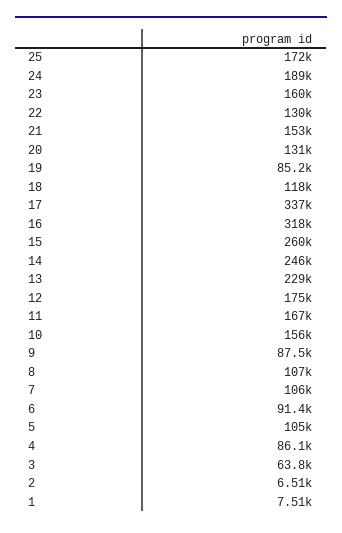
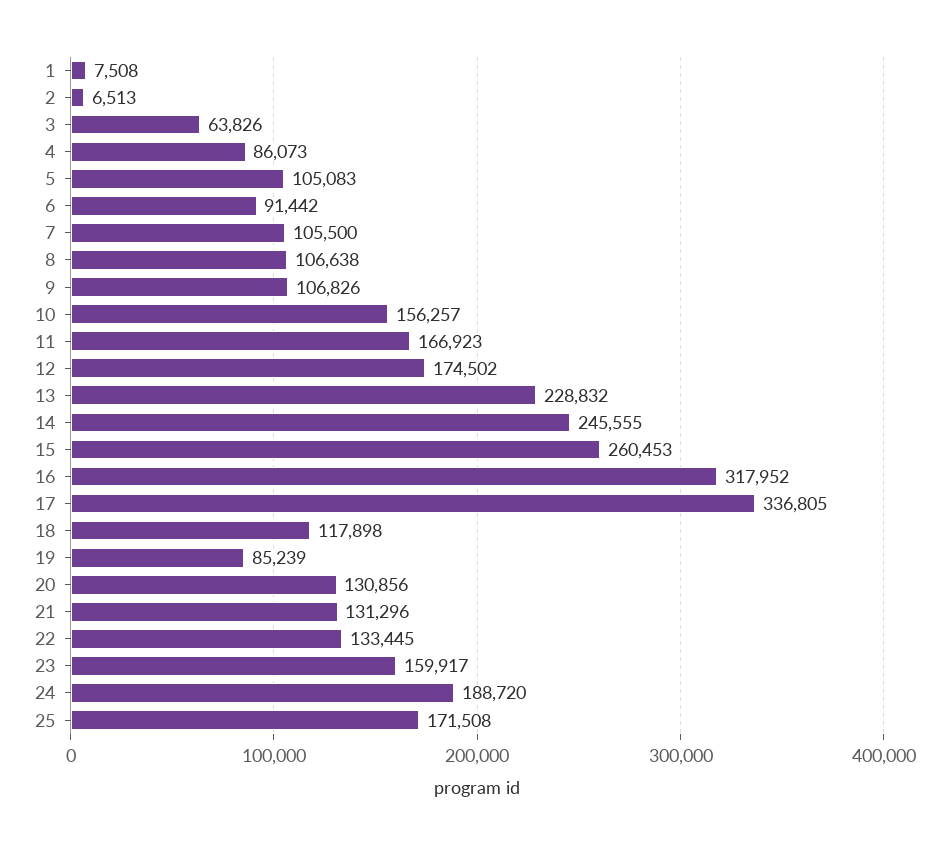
  {
    "25": 171508,
    "24": 188720,
    "23": 159917,
-   "22": 130000,
+   "22": 133445,
-   "21": 153000,
+   "21": 131296,
    "20": 130856,
    "19": 85239,
    "18": 117898,
    "17": 336805,
    "16": 317952,
    "15": 260453,
    "14": 245555,
    "13": 228832,
    "12": 174502,
    "11": 166923,
    "10": 156257,
-   "9": 87500,
+   "9": 106826,
    "8": 106638,
    "7": 105500,
    "6": 91442,
    "5": 105083,
    "4": 86073,
    "3": 63826,
    "2": 6513,
    "1": 7508
  }

